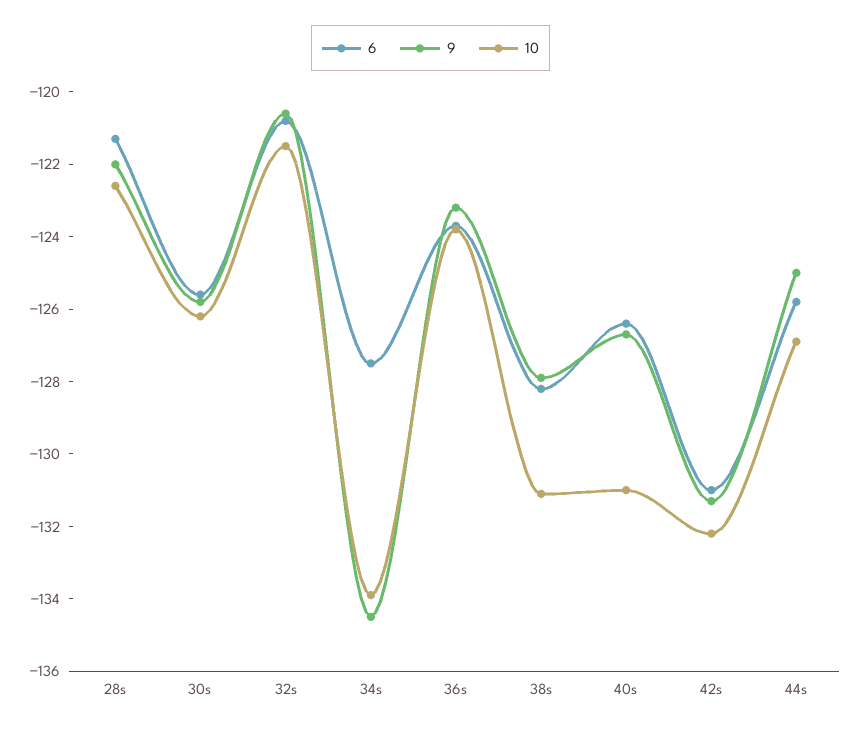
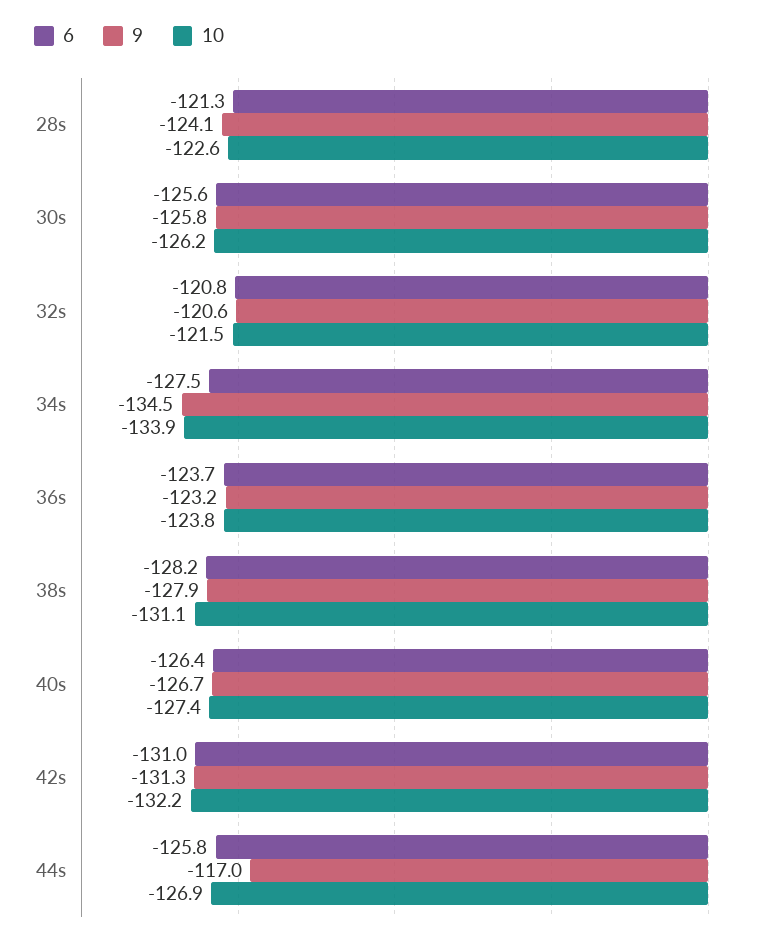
  {
    "6": {
      "28s": -121.3,
      "30s": -125.6,
      "32s": -120.8,
      "34s": -127.5,
      "36s": -123.7,
      "38s": -128.2,
      "40s": -126.4,
      "42s": -131,
      "44s": -125.8
    },
    "9": {
-     "28s": -122,
+     "28s": -124.1,
      "30s": -125.8,
      "32s": -120.6,
      "34s": -134.5,
      "36s": -123.2,
      "38s": -127.9,
      "40s": -126.7,
      "42s": -131.3,
-     "44s": -125
+     "44s": -117
    },
    "10": {
      "28s": -122.6,
      "30s": -126.2,
      "32s": -121.5,
      "34s": -133.9,
      "36s": -123.8,
      "38s": -131.1,
-     "40s": -131,
+     "40s": -127.4,
      "42s": -132.2,
      "44s": -126.9
    }
  }

